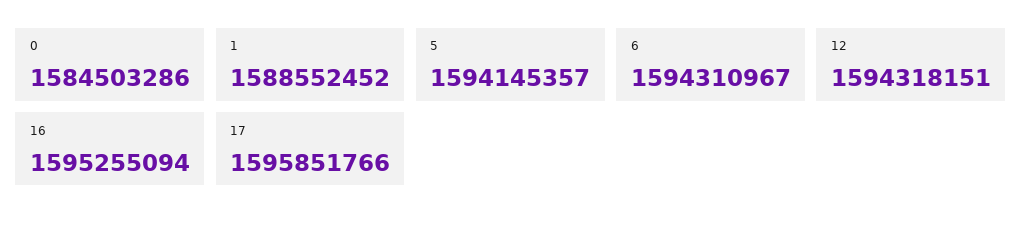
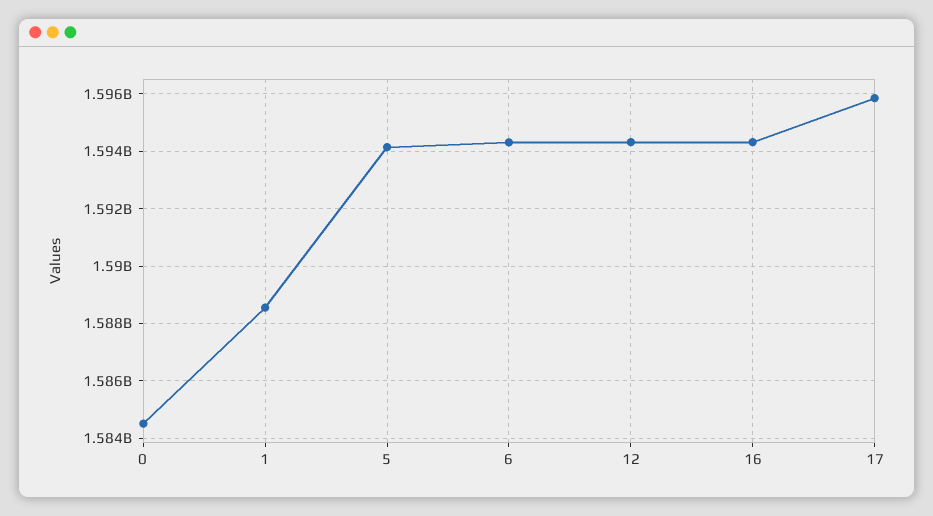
  {
    "0": 1584503286,
    "1": 1588552452,
    "5": 1594145357,
    "6": 1594310967,
    "12": 1594318151,
-   "16": 1595255094,
+   "16": 1594250000,
    "17": 1595851766
  }

